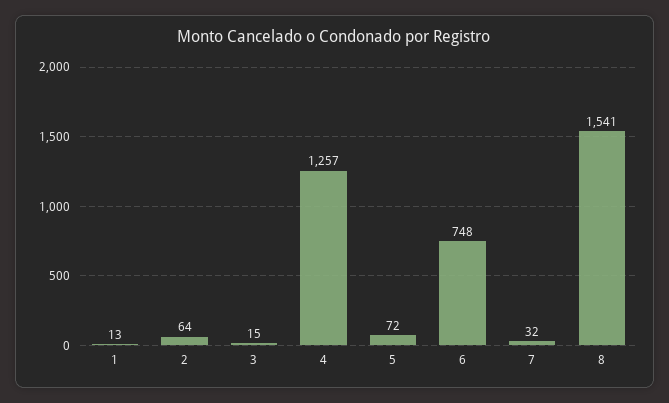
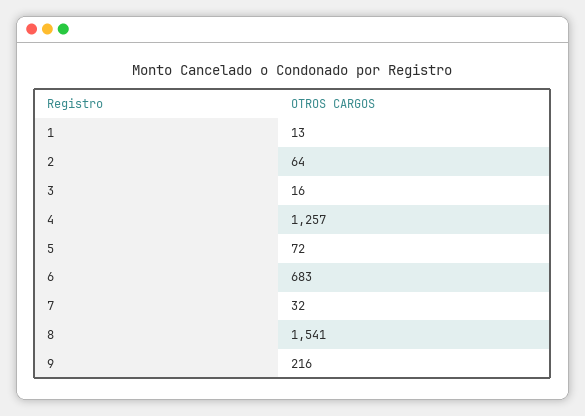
  {
    "1": 13,
    "2": 64,
-   "3": 15,
+   "3": 16,
    "4": 1257,
    "5": 72,
-   "6": 748,
+   "6": 683,
    "7": 32,
-   "8": 1541
+   "8": 1541,
+   "9": 216
  }

